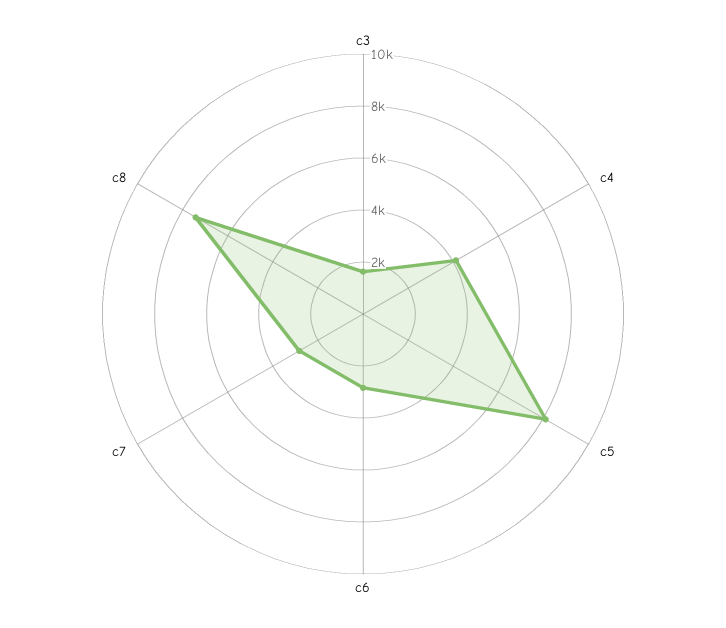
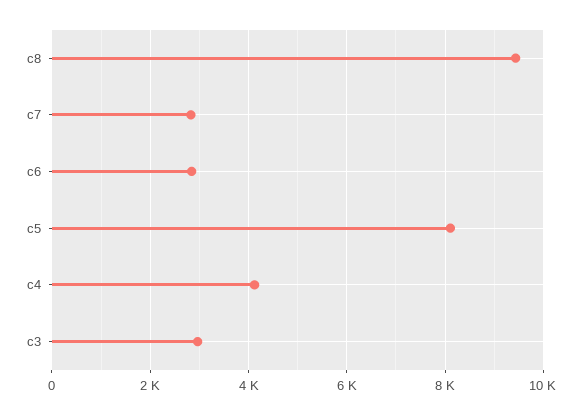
  {
-   "c3": 1500,
+   "c3": 3000,
    "c4": 4200,
    "c5": 8200,
    "c6": 2800,
    "c7": 2800,
-   "c8": 7500
+   "c8": 9400
  }

